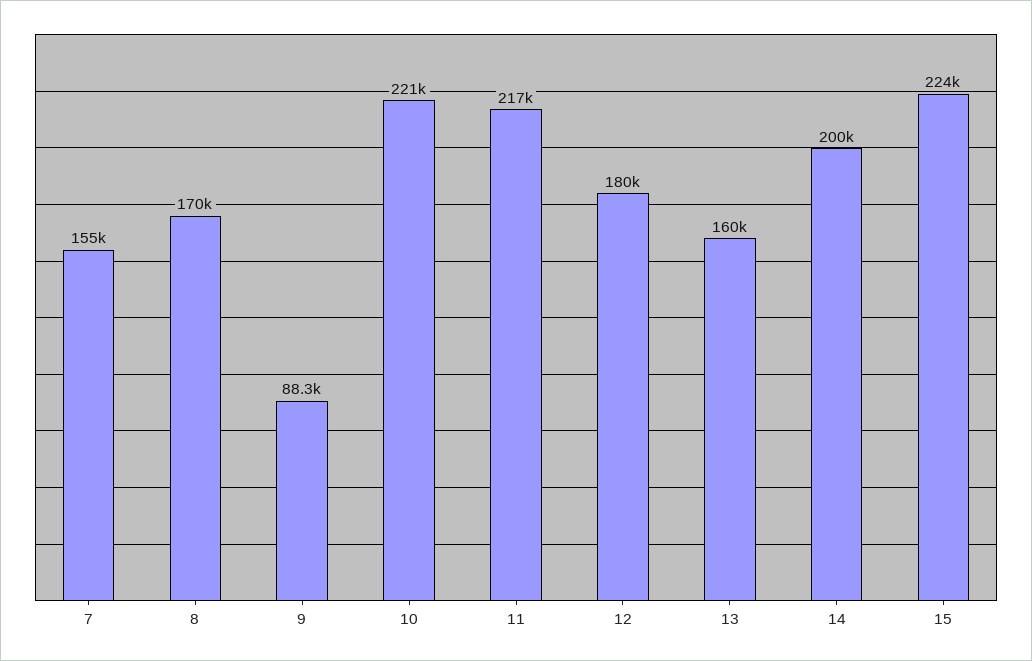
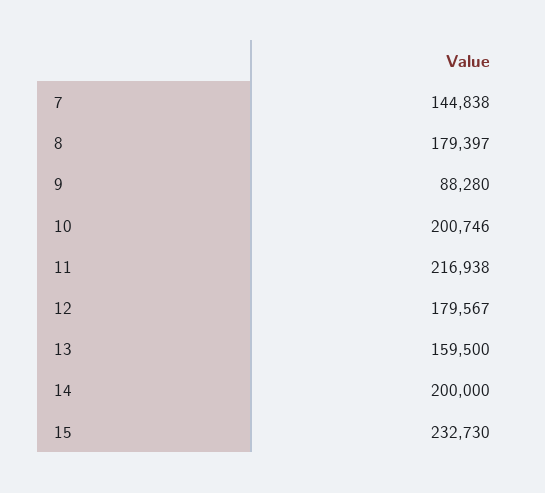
  {
-   "7": 155000,
+   "7": 144838,
-   "8": 170000,
+   "8": 179397,
    "9": 88280,
-   "10": 221000,
+   "10": 200746,
    "11": 216938,
    "12": 179567,
    "13": 159500,
    "14": 200000,
-   "15": 224000
+   "15": 232730
  }

